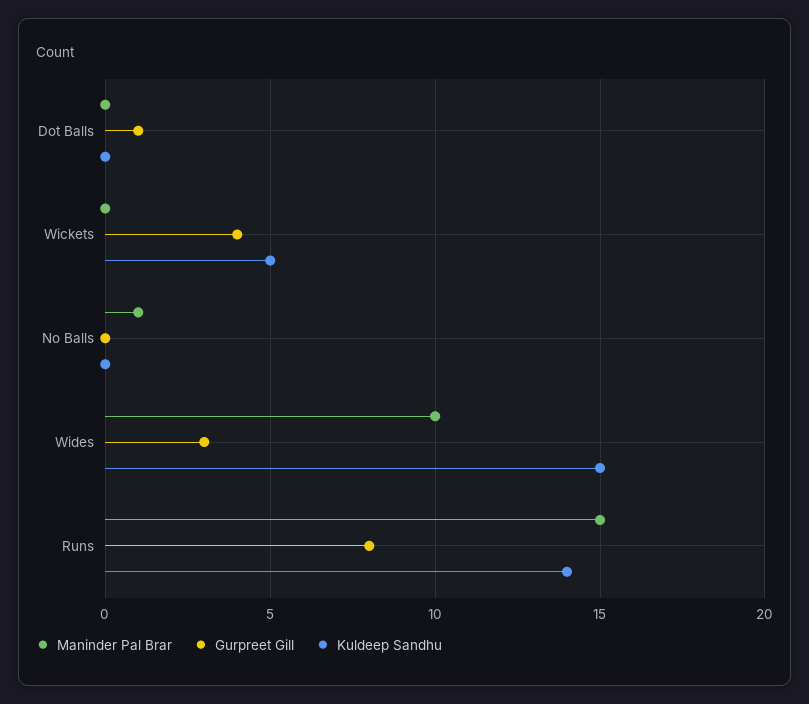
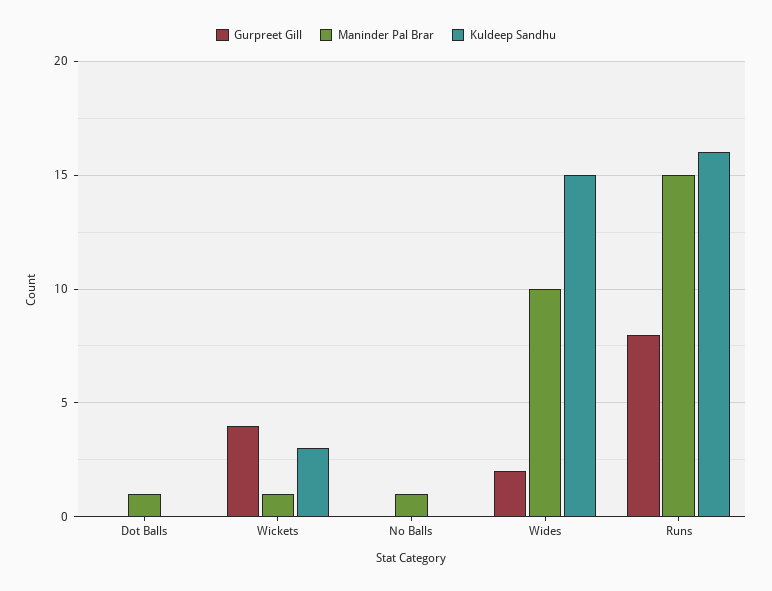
  {
    "Maninder Pal Brar": {
-     "Dot Balls": 0,
+     "Dot Balls": 1,
-     "Wickets": 0,
+     "Wickets": 1,
      "No Balls": 1,
      "Wides": 10,
      "Runs": 15
    },
    "Gurpreet Gill": {
-     "Dot Balls": 1,
+     "Dot Balls": 0,
      "Wickets": 4,
      "No Balls": 0,
-     "Wides": 3,
+     "Wides": 2,
      "Runs": 8
    },
    "Kuldeep Sandhu": {
      "Dot Balls": 0,
-     "Wickets": 5,
+     "Wickets": 3,
      "No Balls": 0,
      "Wides": 15,
-     "Runs": 14
+     "Runs": 16
    }
  }

